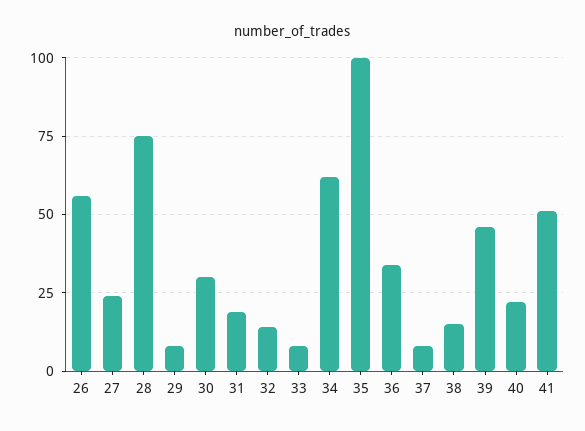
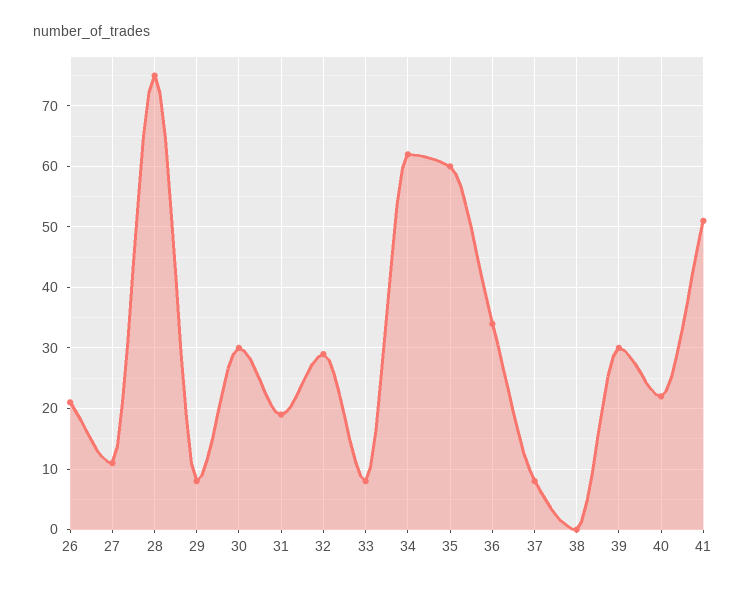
  {
-   "26": 55,
+   "26": 21,
-   "27": 25,
+   "27": 11,
    "28": 75,
    "29": 8,
    "30": 30,
    "31": 19,
-   "32": 15,
+   "32": 29,
    "33": 8,
    "34": 62,
-   "35": 100,
+   "35": 60,
    "36": 34,
    "37": 8,
-   "38": 15,
+   "38": 0,
-   "39": 45,
+   "39": 30,
    "40": 22,
    "41": 51
  }

